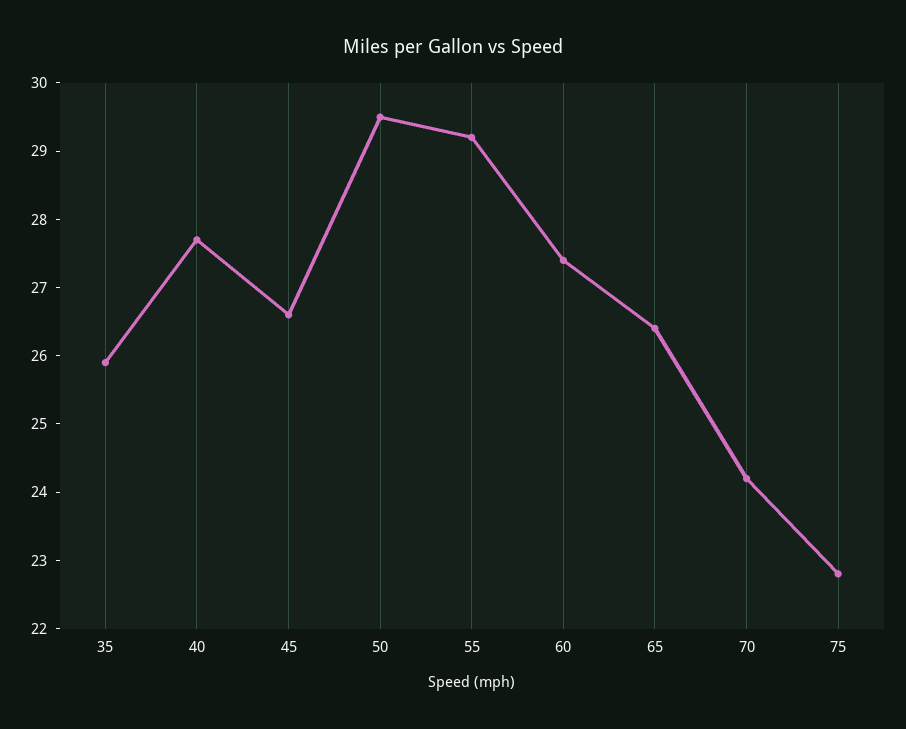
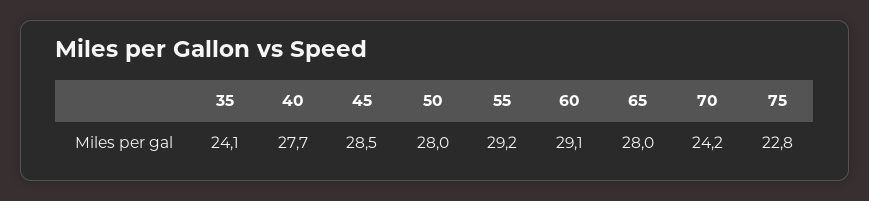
  {
-   "35": 26,
+   "35": 24.1,
    "40": 27.7,
-   "45": 26.5,
+   "45": 28.5,
-   "50": 29.5,
+   "50": 28,
    "55": 29.2,
-   "60": 27.5,
+   "60": 29.1,
-   "65": 26.5,
+   "65": 28,
    "70": 24.2,
    "75": 22.8
  }

